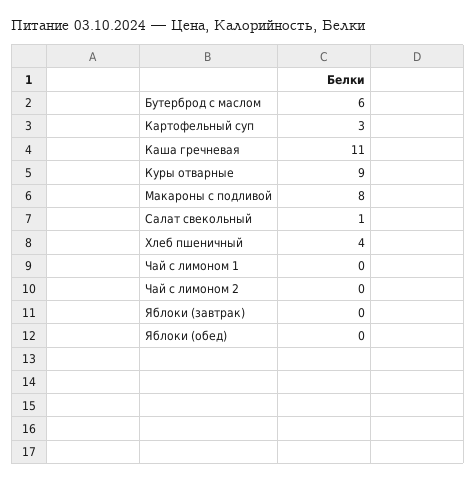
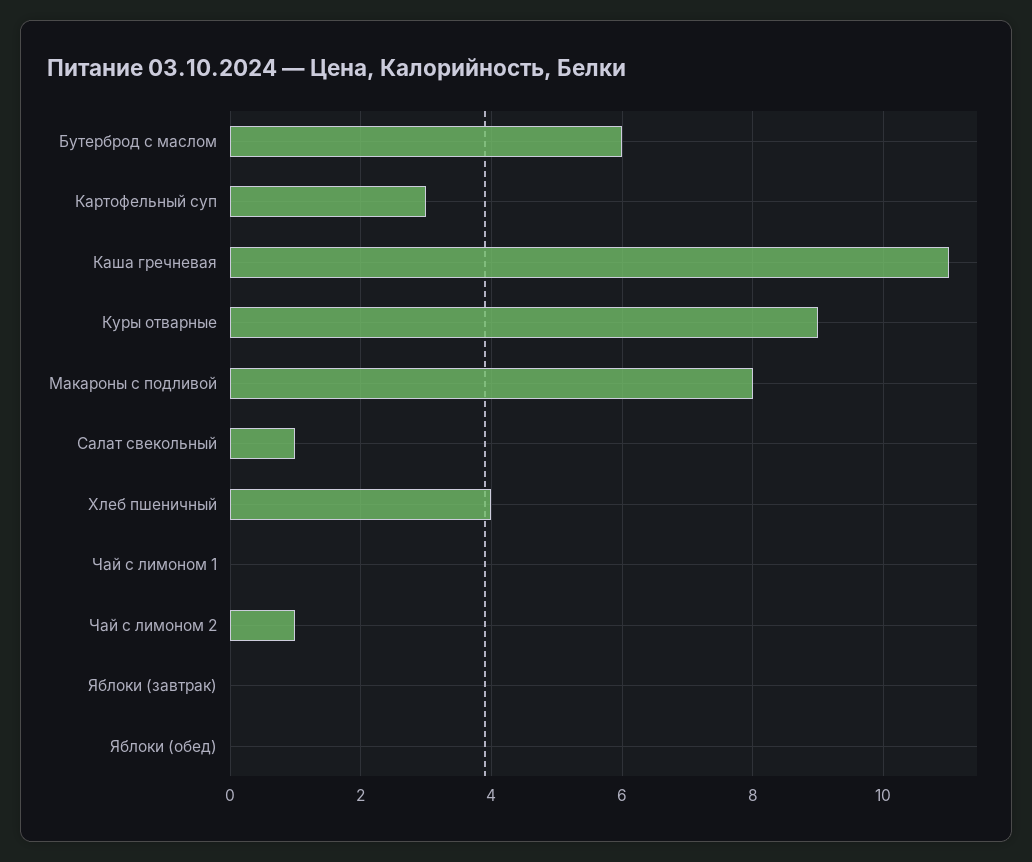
  {
    "Бутерброд с маслом": 6,
    "Картофельный суп": 3,
    "Каша гречневая": 11,
    "Куры отварные": 9,
    "Макароны с подливой": 8,
    "Салат свекольный": 1,
    "Хлеб пшеничный": 4,
    "Чай с лимоном 1": 0,
-   "Чай с лимоном 2": 0,
+   "Чай с лимоном 2": 1,
    "Яблоки (завтрак)": 0,
    "Яблоки (обед)": 0
  }

